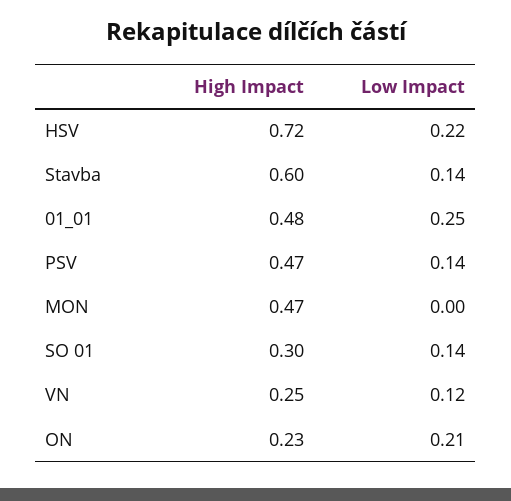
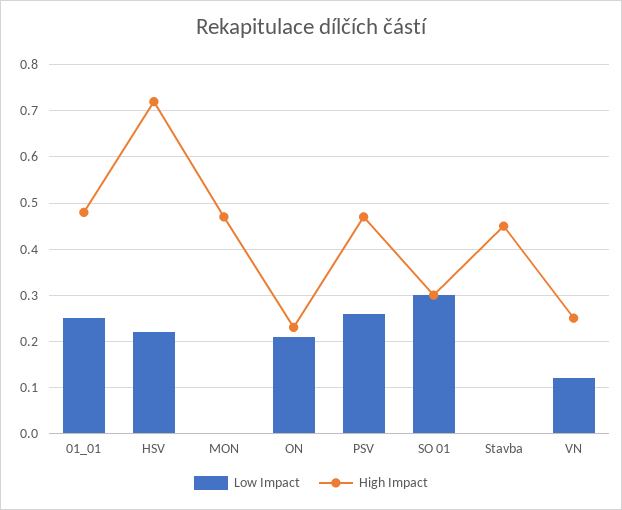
  {
    "High Impact": {
      "HSV": 0.72,
-     "Stavba": 0.6,
+     "Stavba": 0.45,
      "01_01": 0.48,
      "PSV": 0.47,
      "MON": 0.47,
      "SO 01": 0.3,
      "VN": 0.25,
      "ON": 0.23
    },
    "Low Impact": {
      "HSV": 0.22,
-     "Stavba": 0.14,
+     "Stavba": 0,
      "01_01": 0.25,
-     "PSV": 0.14,
+     "PSV": 0.25,
      "MON": 0,
-     "SO 01": 0.14,
+     "SO 01": 0.3,
      "VN": 0.12,
      "ON": 0.21
    }
  }

